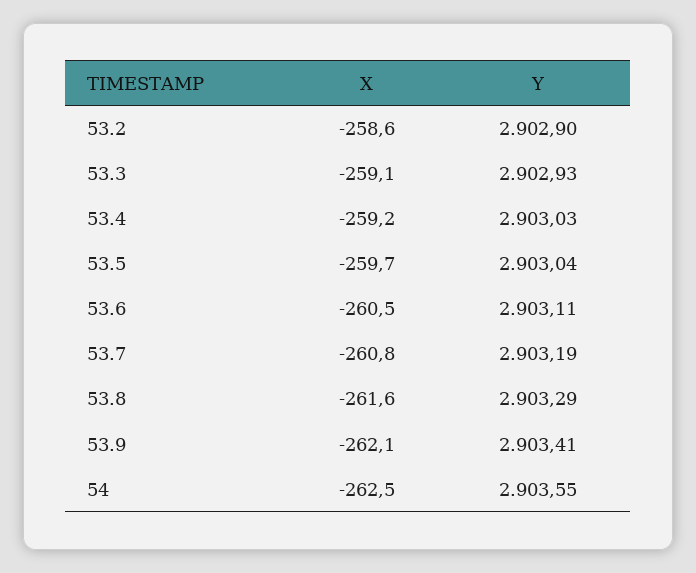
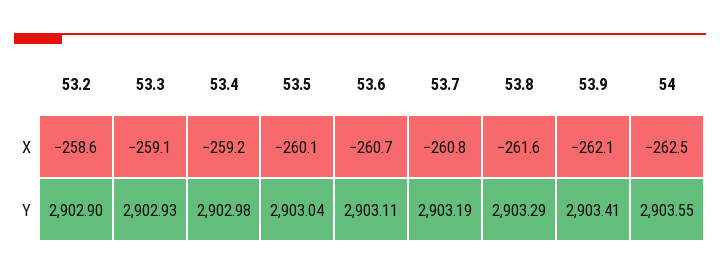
  {
    "X": {
      "53.2": -258.6,
      "53.3": -259.1,
      "53.4": -259.2,
-     "53.5": -259.7,
+     "53.5": -260.1,
-     "53.6": -260.5,
+     "53.6": -260.7,
      "53.7": -260.8,
      "53.8": -261.6,
      "53.9": -262.1,
      "54": -262.5
    },
    "Y": {
      "53.2": 2902.9,
      "53.3": 2902.93,
-     "53.4": 2903.03,
+     "53.4": 2902.98,
      "53.5": 2903.04,
      "53.6": 2903.11,
      "53.7": 2903.19,
      "53.8": 2903.29,
      "53.9": 2903.41,
      "54": 2903.55
    }
  }

